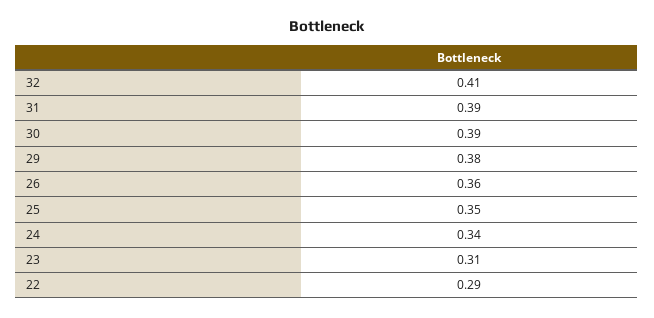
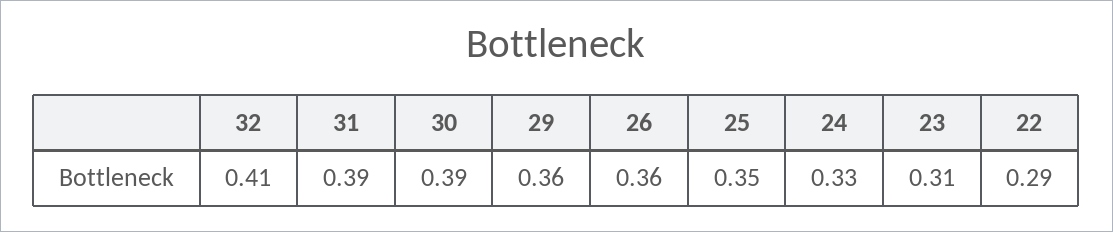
  {
    "32": 0.41,
    "31": 0.39,
    "30": 0.39,
-   "29": 0.38,
+   "29": 0.36,
    "26": 0.36,
    "25": 0.35,
-   "24": 0.34,
+   "24": 0.33,
    "23": 0.31,
    "22": 0.29
  }

